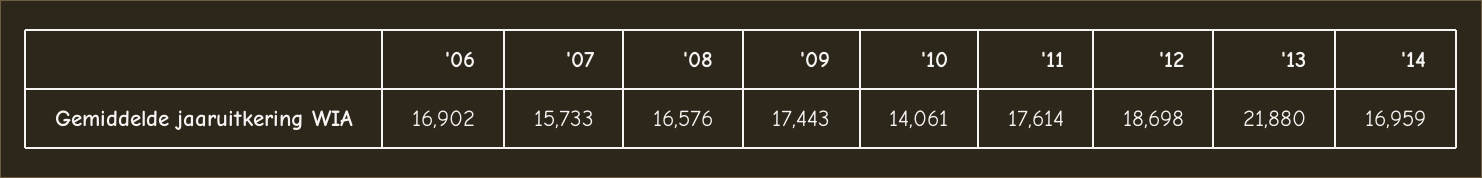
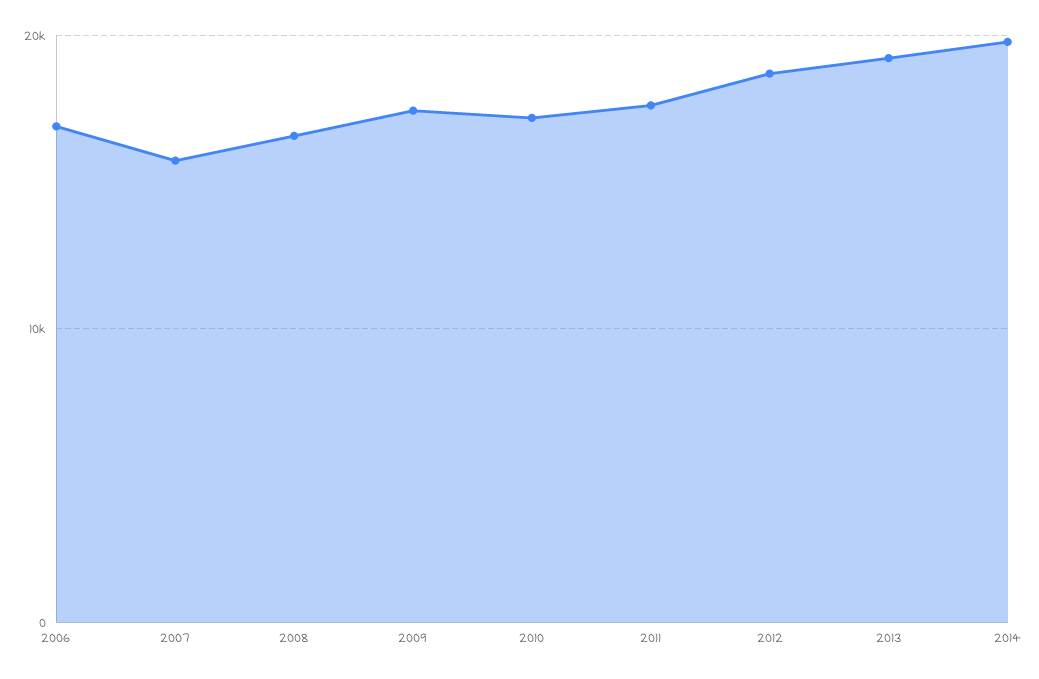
  {
    "'06": 16902,
    "'07": 15733,
    "'08": 16576,
    "'09": 17443,
-   "'10": 14061,
+   "'10": 17000,
    "'11": 17614,
    "'12": 18698,
-   "'13": 21880,
+   "'13": 19000,
-   "'14": 16959
+   "'14": 20000
  }

